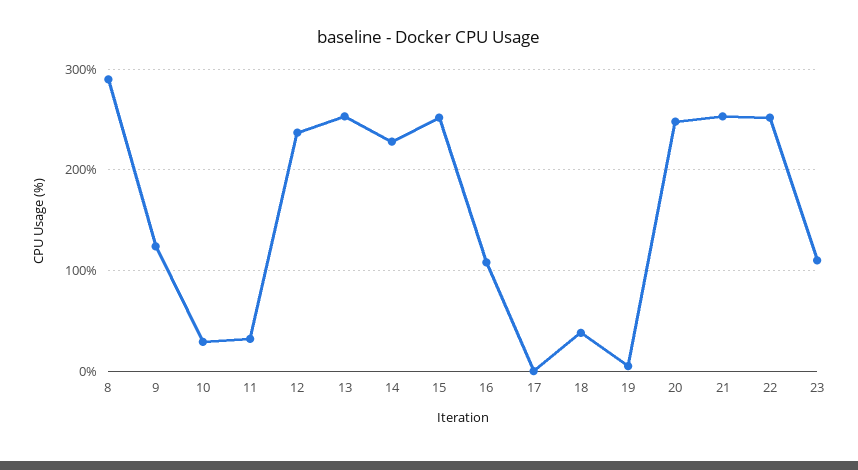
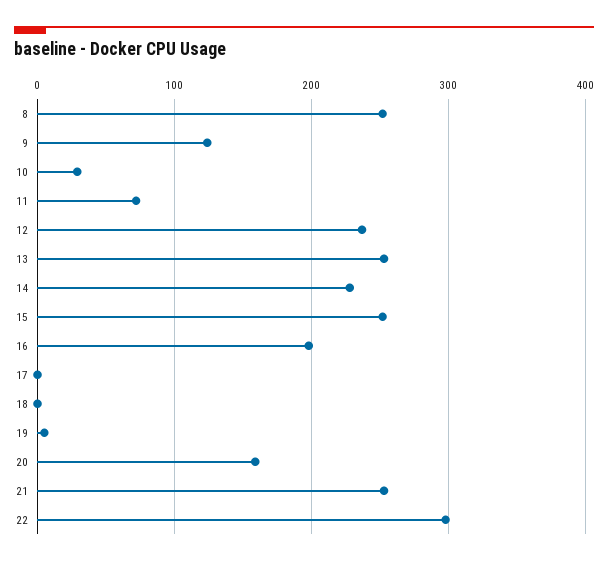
  {
-   "8": 290,
+   "8": 250,
    "9": 120,
    "10": 30,
-   "11": 30,
+   "11": 70,
    "12": 240,
    "13": 250,
    "14": 230,
    "15": 250,
-   "16": 110,
+   "16": 200,
    "17": 0,
-   "18": 40,
+   "18": 0,
    "19": 10,
-   "20": 250,
+   "20": 160,
    "21": 250,
-   "22": 250,
+   "22": 300
-   "23": 110
  }

